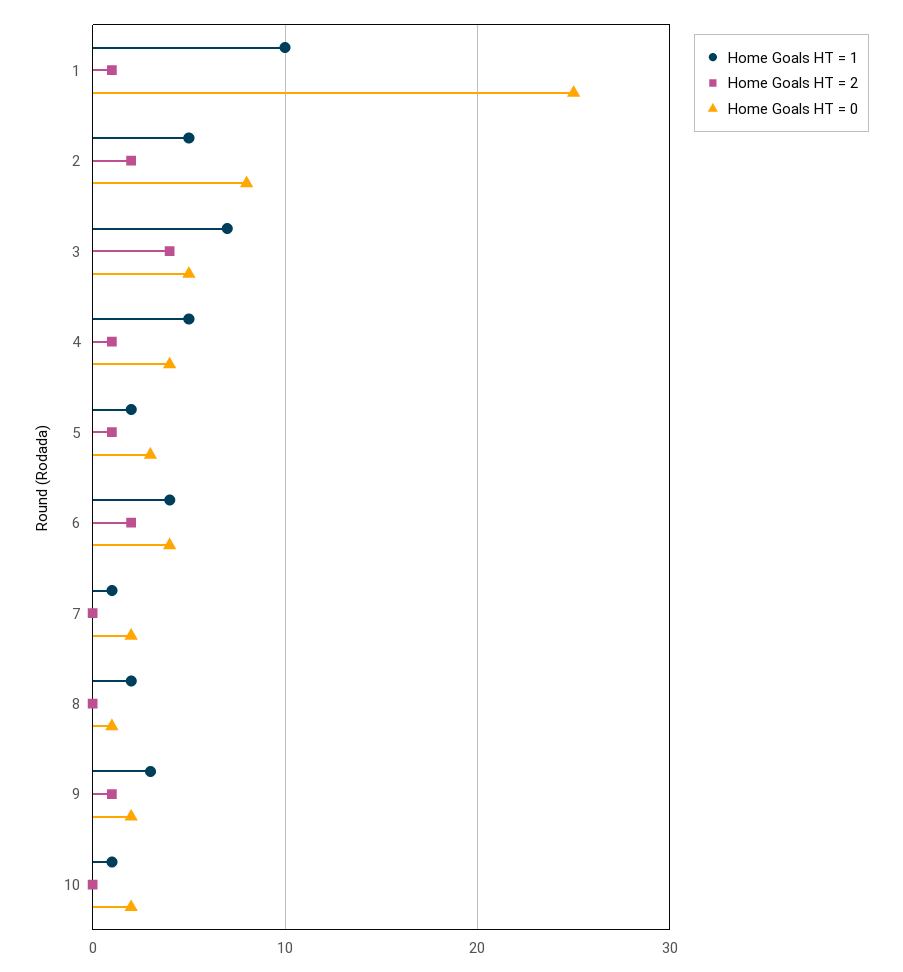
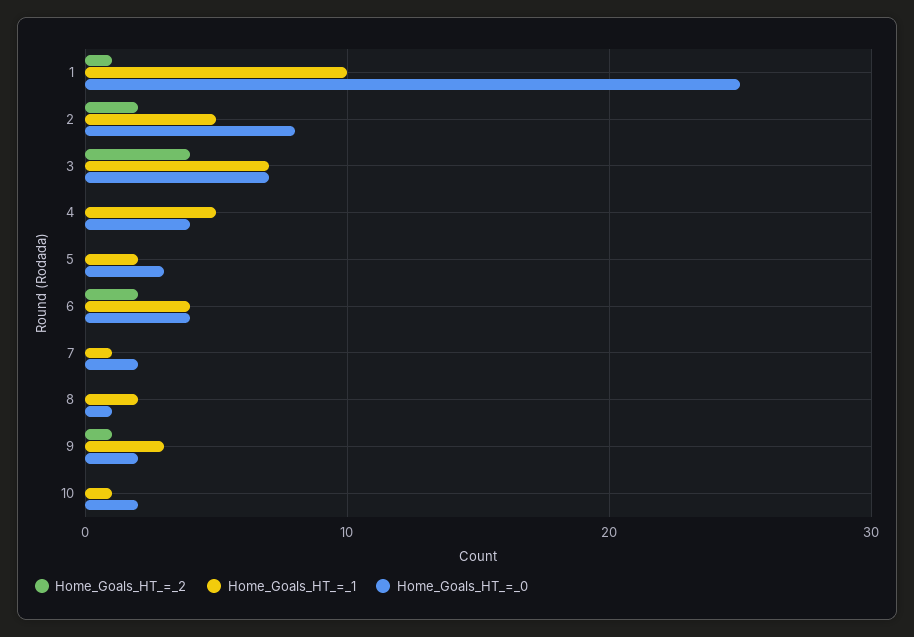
  {
    "Home Goals HT = 1": {
      "1": 10,
      "2": 5,
      "3": 7,
      "4": 5,
      "5": 2,
      "6": 4,
      "7": 1,
      "8": 2,
      "9": 3,
      "10": 1
    },
    "Home Goals HT = 2": {
      "1": 1,
      "2": 2,
      "3": 4,
-     "4": 1,
+     "4": 0,
-     "5": 1,
+     "5": 0,
      "6": 2,
      "7": 0,
      "8": 0,
      "9": 1,
      "10": 0
    },
    "Home Goals HT = 0": {
      "1": 25,
      "2": 8,
-     "3": 5,
+     "3": 7,
      "4": 4,
      "5": 3,
      "6": 4,
      "7": 2,
      "8": 1,
      "9": 2,
      "10": 2
    }
  }

